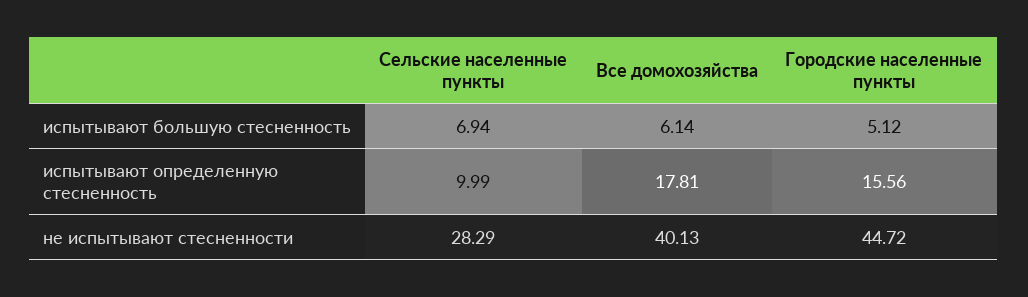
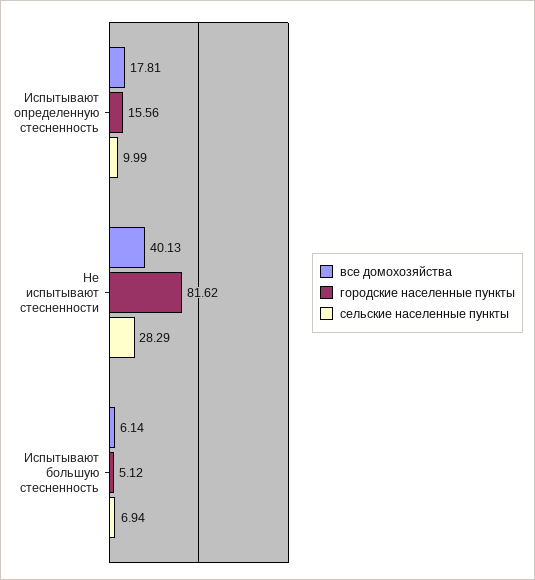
  {
    "Сельские населенные пункты": {
      "испытывают большую стесненность": 6.94,
      "испытывают определенную стесненность": 9.99,
      "не испытывают стесненности": 28.29
    },
    "Все домохозяйства": {
      "испытывают большую стесненность": 6.14,
      "испытывают определенную стесненность": 17.81,
      "не испытывают стесненности": 40.13
    },
    "Городские населенные пункты": {
      "испытывают большую стесненность": 5.12,
      "испытывают определенную стесненность": 15.56,
-     "не испытывают стесненности": 44.72
+     "не испытывают стесненности": 81.62
    }
  }

